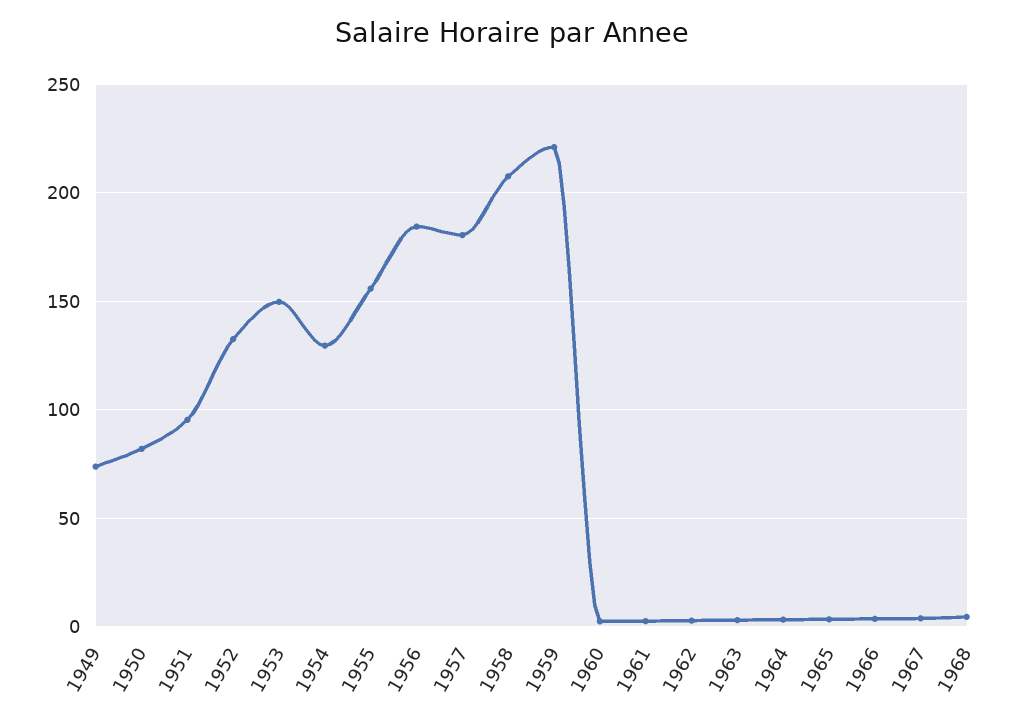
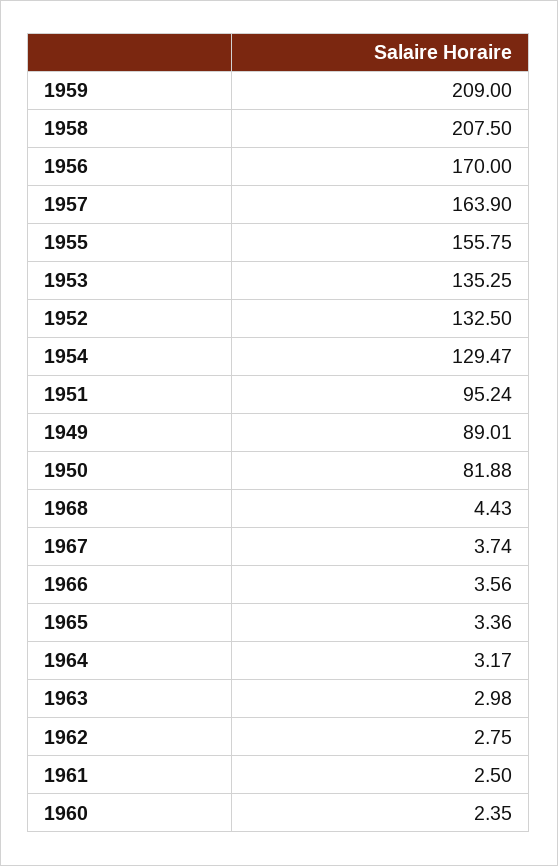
  {
-   "1949": 75,
+   "1949": 89.01,
    "1950": 81.88,
    "1951": 95.24,
    "1952": 132.5,
-   "1953": 150,
+   "1953": 135.25,
    "1954": 129.47,
    "1955": 155.75,
-   "1956": 185,
+   "1956": 170,
-   "1957": 180,
+   "1957": 163.9,
    "1958": 207.5,
-   "1959": 220,
+   "1959": 209,
    "1960": 2.35,
    "1961": 2.5,
    "1962": 2.75,
    "1963": 2.98,
    "1964": 3.17,
    "1965": 3.36,
    "1966": 3.56,
    "1967": 3.74,
    "1968": 4.43
  }

